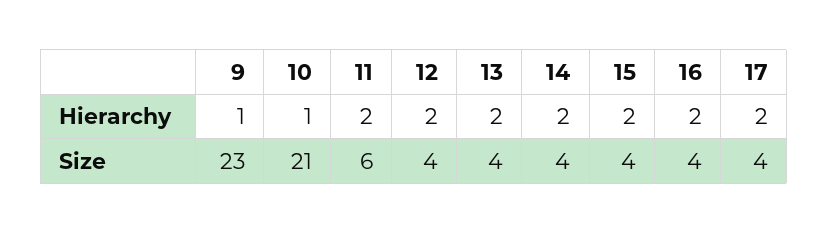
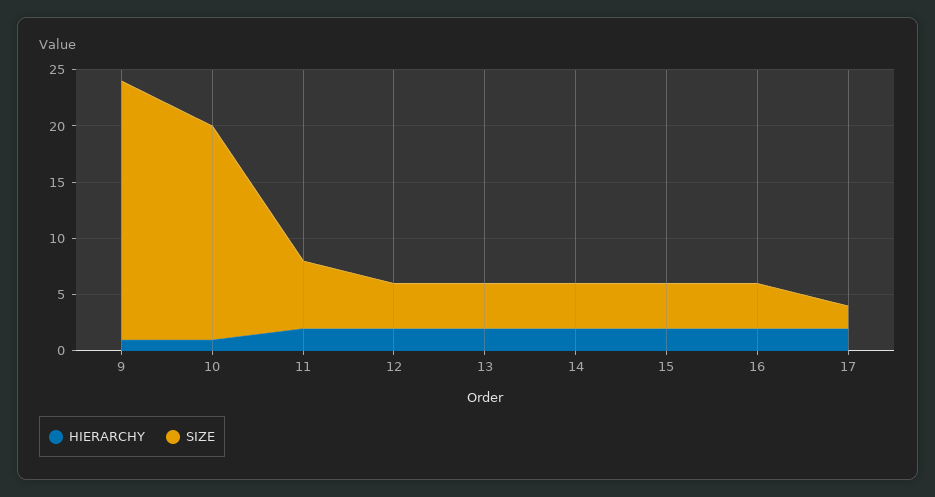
  {
    "Hierarchy": {
      "9": 1,
      "10": 1,
      "11": 2,
      "12": 2,
      "13": 2,
      "14": 2,
      "15": 2,
      "16": 2,
      "17": 2
    },
    "Size": {
      "9": 23,
-     "10": 21,
+     "10": 19,
      "11": 6,
      "12": 4,
      "13": 4,
      "14": 4,
      "15": 4,
      "16": 4,
-     "17": 4
+     "17": 2
    }
  }

